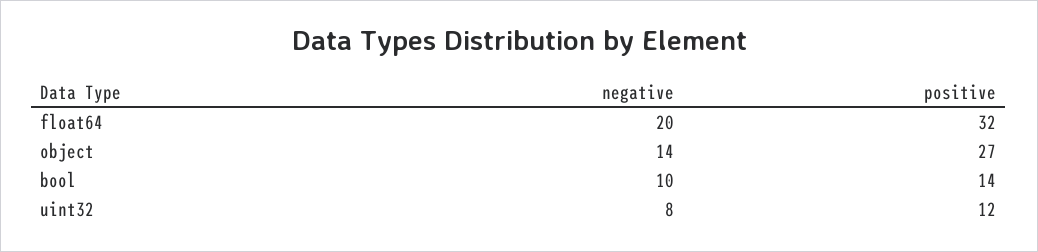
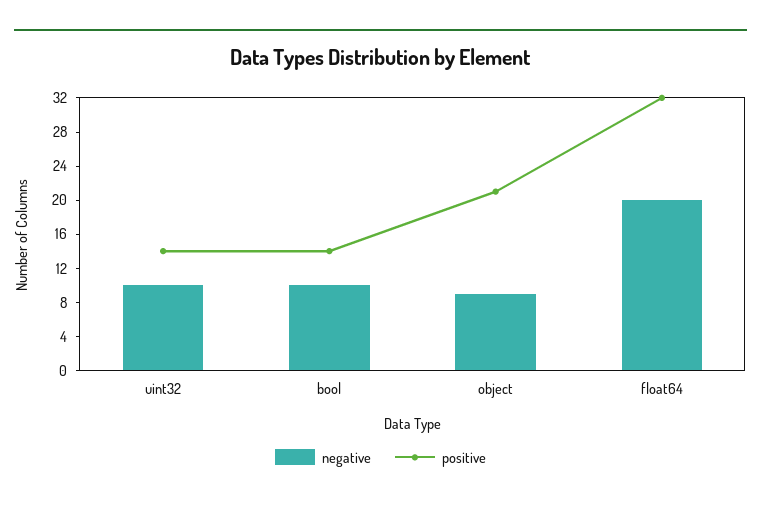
  {
    "negative": {
      "float64": 20,
-     "object": 14,
+     "object": 9,
      "bool": 10,
-     "uint32": 8
+     "uint32": 10
    },
    "positive": {
      "float64": 32,
-     "object": 27,
+     "object": 21,
      "bool": 14,
-     "uint32": 12
+     "uint32": 14
    }
  }

